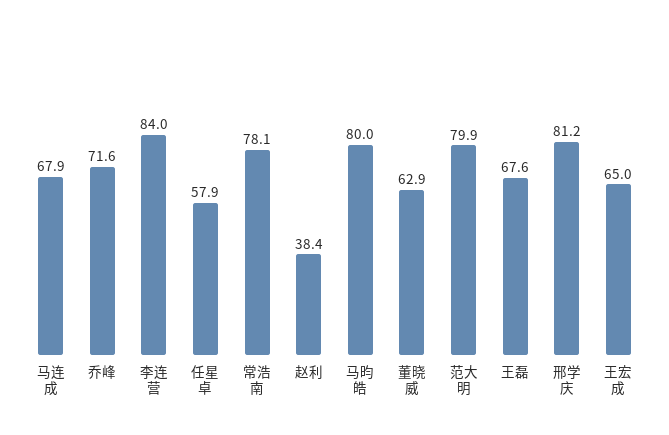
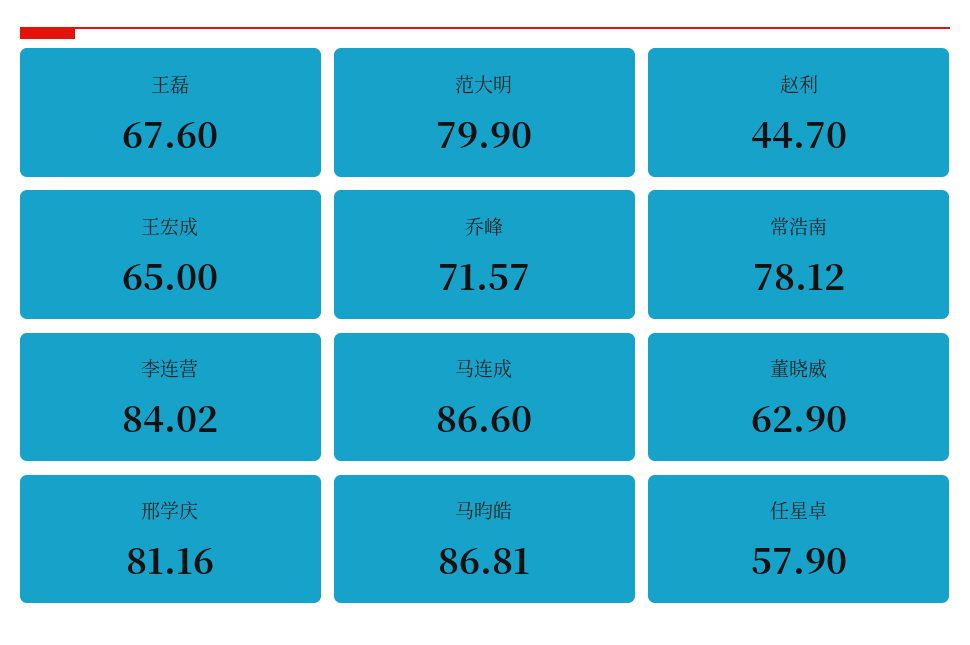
  {
-   "马连成": 67.9,
+   "马连成": 86.6,
    "乔峰": 71.57,
    "李连营": 84.02,
    "任星卓": 57.9,
    "常浩南": 78.12,
-   "赵利": 38.4,
+   "赵利": 44.7,
-   "马昀皓": 80,
+   "马昀皓": 86.81,
    "董晓威": 62.9,
    "范大明": 79.9,
    "王磊": 67.6,
    "邢学庆": 81.16,
    "王宏成": 65
  }

